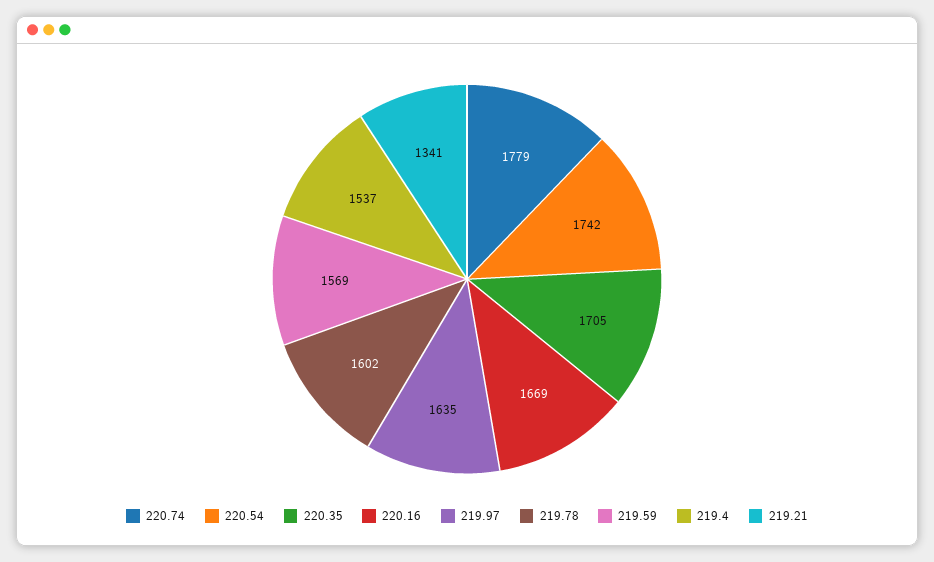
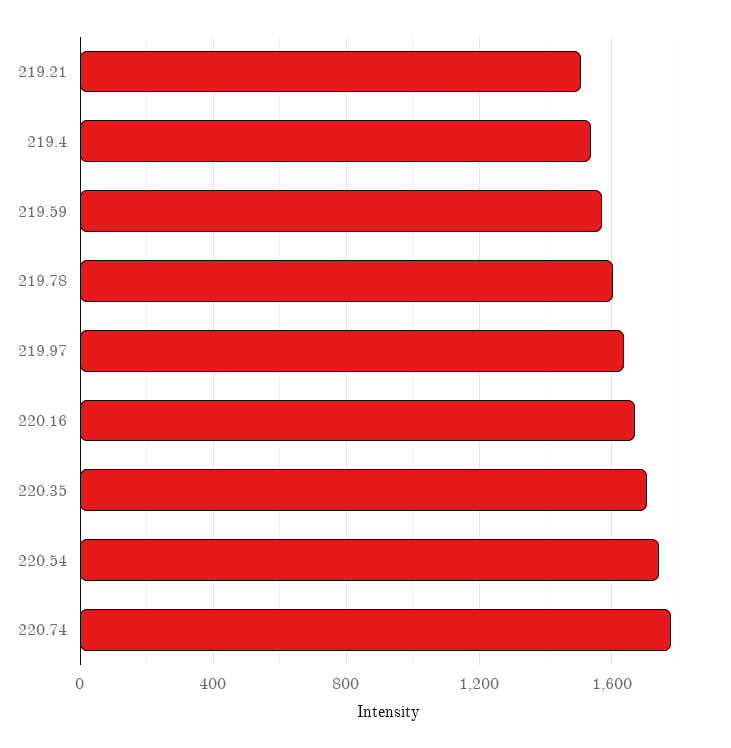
  {
    "220.74": 1779,
    "220.54": 1742,
    "220.35": 1705,
    "220.16": 1669,
    "219.97": 1635,
    "219.78": 1602,
    "219.59": 1569,
    "219.4": 1537,
-   "219.21": 1341
+   "219.21": 1500
  }

